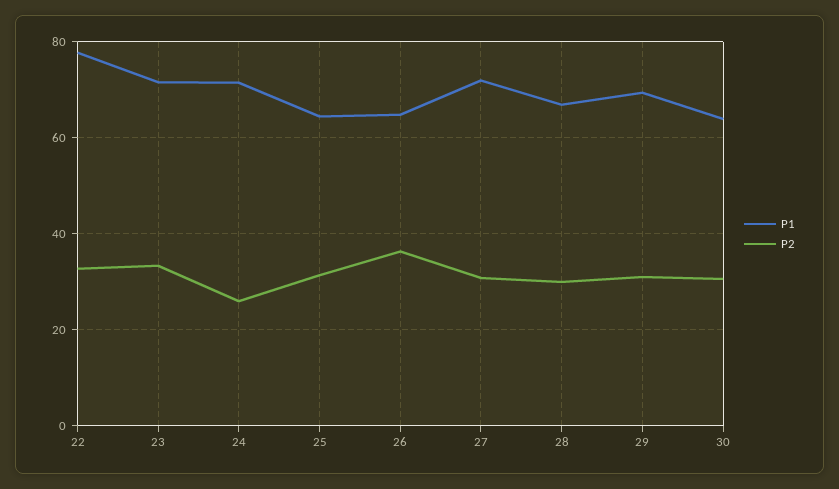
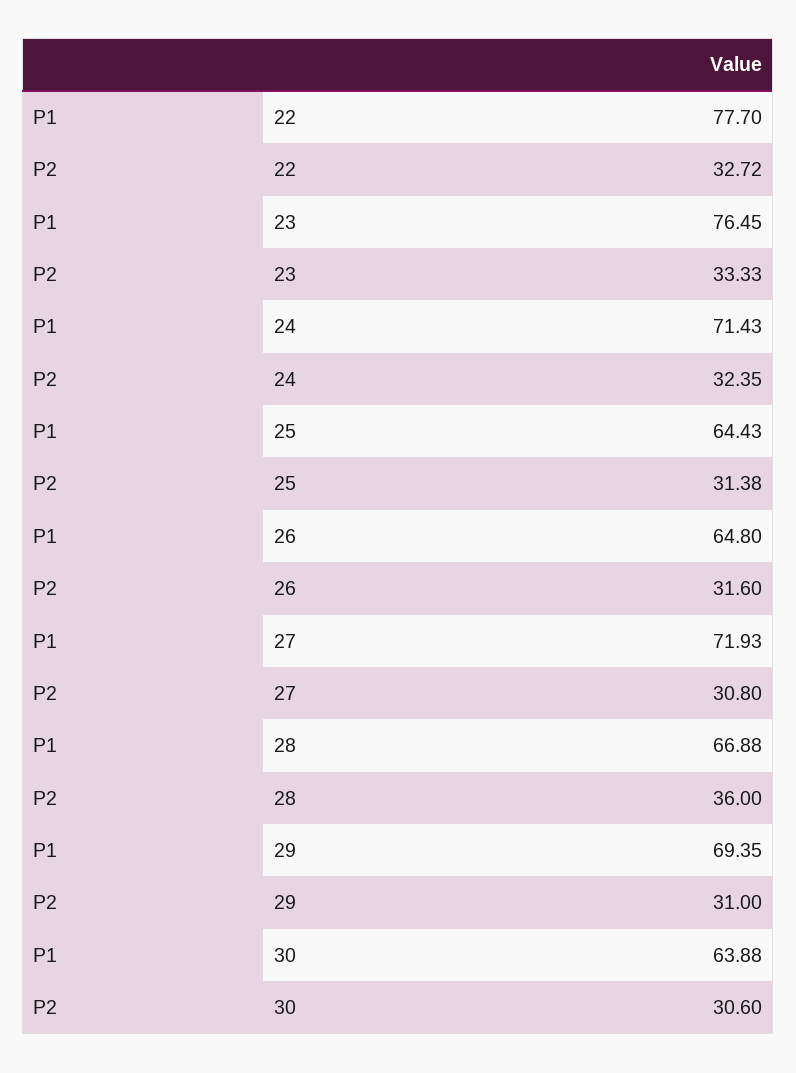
  {
    "P1": {
      "22": 77.7,
-     "23": 72,
+     "23": 76.45,
      "24": 71.43,
      "25": 64.43,
      "26": 64.8,
      "27": 71.93,
      "28": 66.88,
      "29": 69.35,
      "30": 63.88
    },
    "P2": {
      "22": 32.72,
      "23": 33.33,
-     "24": 26,
+     "24": 32.35,
      "25": 31.38,
-     "26": 36,
+     "26": 31.6,
      "27": 30.8,
-     "28": 30,
+     "28": 36,
      "29": 31,
      "30": 30.6
    }
  }

